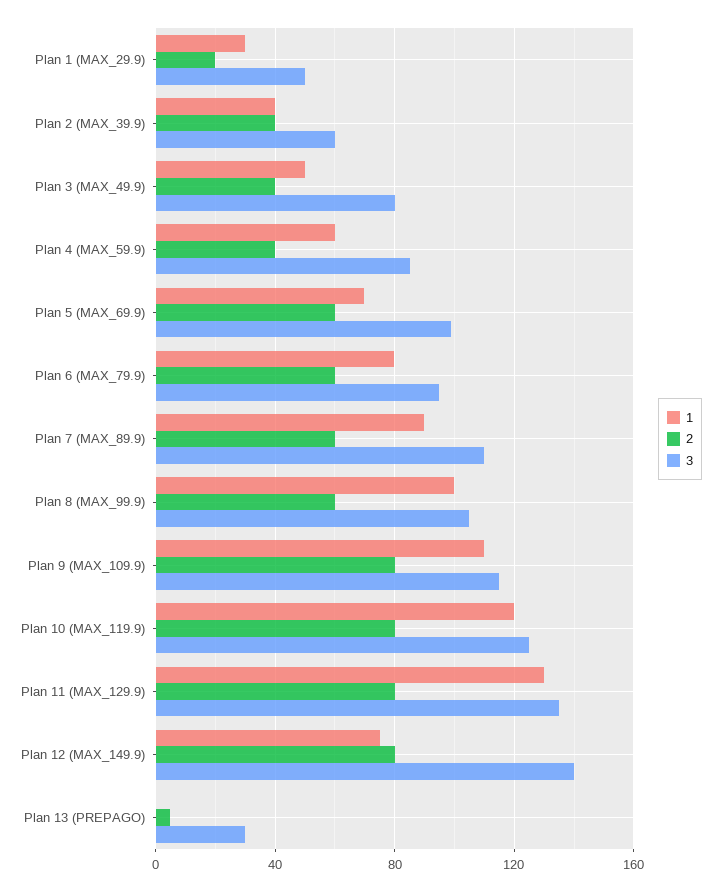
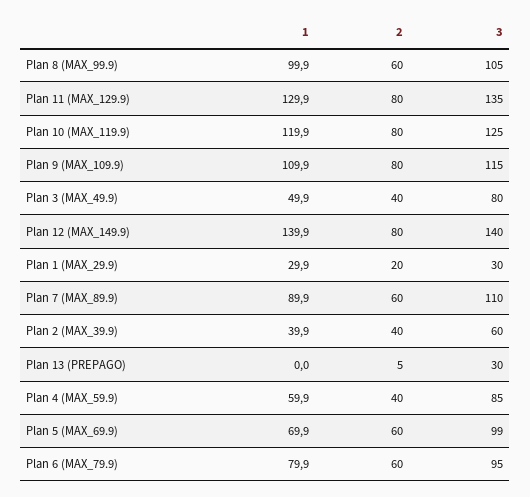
  {
    "1": {
      "Plan 1 (MAX_29.9)": 29.9,
      "Plan 2 (MAX_39.9)": 39.9,
      "Plan 3 (MAX_49.9)": 49.9,
      "Plan 4 (MAX_59.9)": 59.9,
      "Plan 5 (MAX_69.9)": 69.9,
      "Plan 6 (MAX_79.9)": 79.9,
      "Plan 7 (MAX_89.9)": 89.9,
      "Plan 8 (MAX_99.9)": 99.9,
      "Plan 9 (MAX_109.9)": 109.9,
      "Plan 10 (MAX_119.9)": 119.9,
      "Plan 11 (MAX_129.9)": 129.9,
-     "Plan 12 (MAX_149.9)": 75,
+     "Plan 12 (MAX_149.9)": 139.9,
      "Plan 13 (PREPAGO)": 0
    },
    "2": {
      "Plan 1 (MAX_29.9)": 20,
      "Plan 2 (MAX_39.9)": 40,
      "Plan 3 (MAX_49.9)": 40,
      "Plan 4 (MAX_59.9)": 40,
      "Plan 5 (MAX_69.9)": 60,
      "Plan 6 (MAX_79.9)": 60,
      "Plan 7 (MAX_89.9)": 60,
      "Plan 8 (MAX_99.9)": 60,
      "Plan 9 (MAX_109.9)": 80,
      "Plan 10 (MAX_119.9)": 80,
      "Plan 11 (MAX_129.9)": 80,
      "Plan 12 (MAX_149.9)": 80,
      "Plan 13 (PREPAGO)": 5
    },
    "3": {
-     "Plan 1 (MAX_29.9)": 50,
+     "Plan 1 (MAX_29.9)": 30,
      "Plan 2 (MAX_39.9)": 60,
      "Plan 3 (MAX_49.9)": 80,
      "Plan 4 (MAX_59.9)": 85,
      "Plan 5 (MAX_69.9)": 99,
      "Plan 6 (MAX_79.9)": 95,
      "Plan 7 (MAX_89.9)": 110,
      "Plan 8 (MAX_99.9)": 105,
      "Plan 9 (MAX_109.9)": 115,
      "Plan 10 (MAX_119.9)": 125,
      "Plan 11 (MAX_129.9)": 135,
      "Plan 12 (MAX_149.9)": 140,
      "Plan 13 (PREPAGO)": 30
    }
  }

